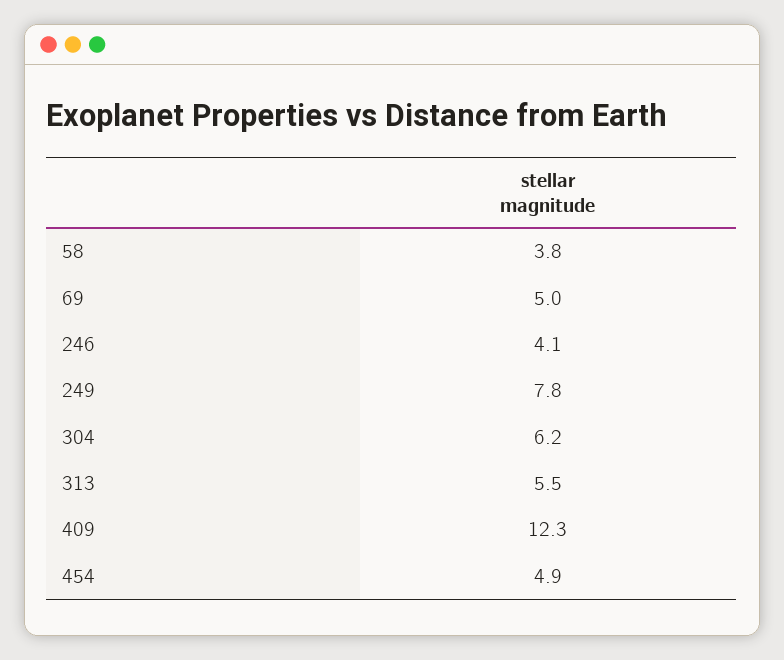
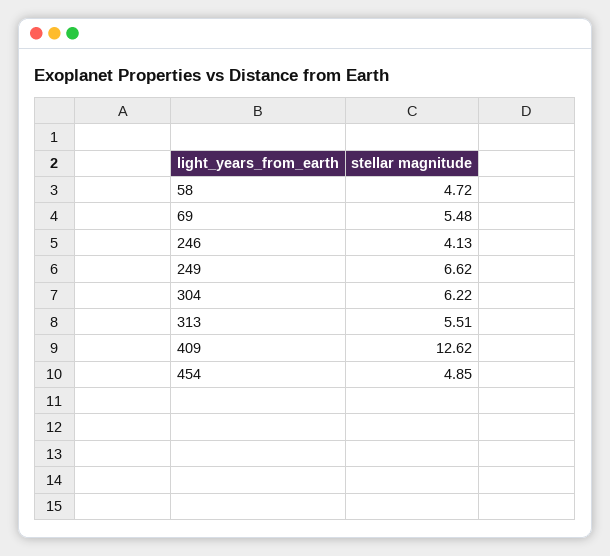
  {
-   "58": 3.8,
+   "58": 4.72,
-   "69": 5,
+   "69": 5.48,
    "246": 4.13,
-   "249": 7.8,
+   "249": 6.62,
    "304": 6.22,
    "313": 5.51,
-   "409": 12.3,
+   "409": 12.62,
    "454": 4.85
  }

